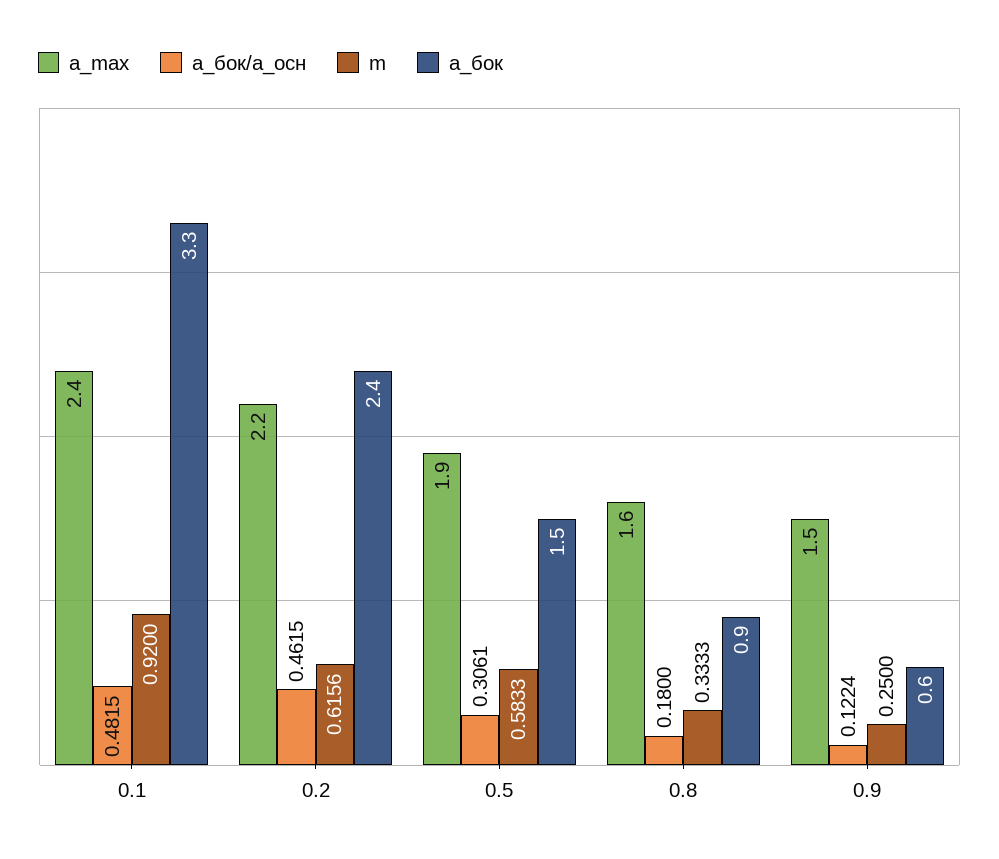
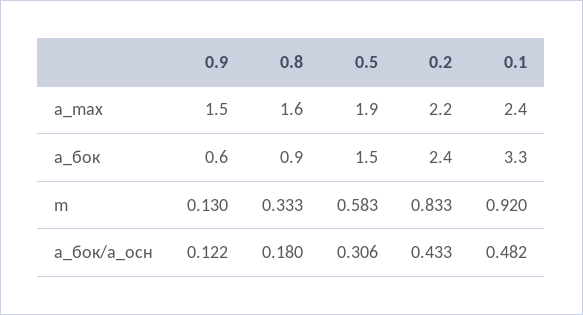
  {
    "a_max": {
      "0.1": 2.4,
      "0.2": 2.2,
      "0.5": 1.9,
      "0.8": 1.6,
      "0.9": 1.5
    },
    "a_бок/a_осн": {
      "0.1": 0.4815,
-     "0.2": 0.4615,
+     "0.2": 0.433,
      "0.5": 0.3061,
      "0.8": 0.18,
      "0.9": 0.1224
    },
    "m": {
      "0.1": 0.92,
-     "0.2": 0.6156,
+     "0.2": 0.833,
      "0.5": 0.5833,
      "0.8": 0.3333,
-     "0.9": 0.25
+     "0.9": 0.13
    },
    "a_бок": {
      "0.1": 3.3,
      "0.2": 2.4,
      "0.5": 1.5,
      "0.8": 0.9,
      "0.9": 0.6
    }
  }

